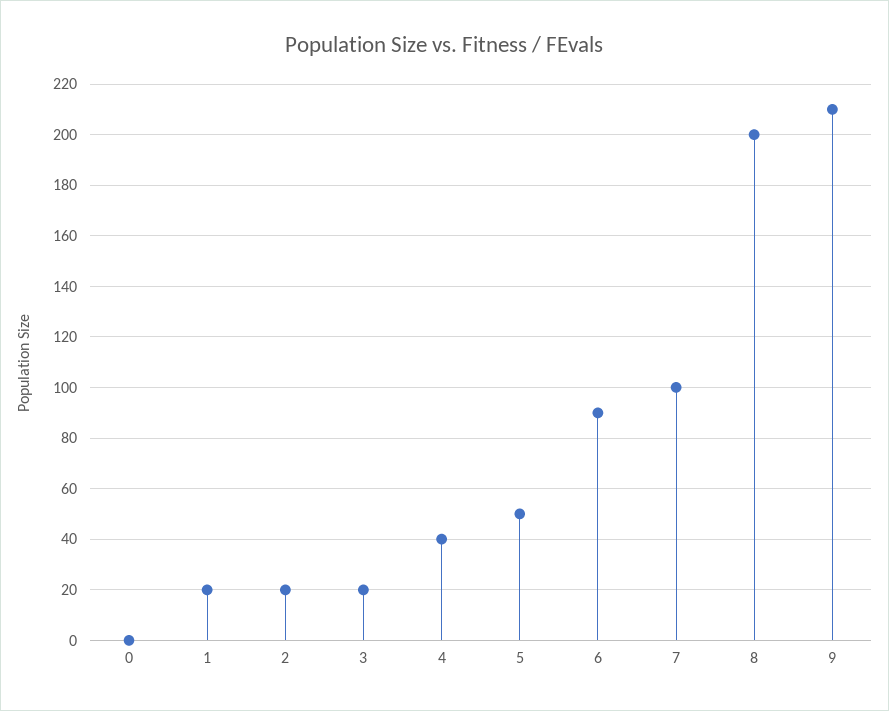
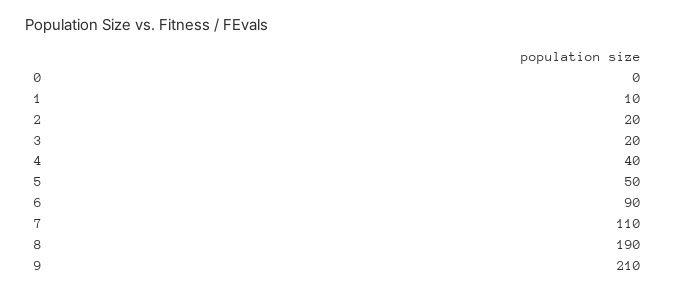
  {
    "0": 0,
-   "1": 20,
+   "1": 10,
    "2": 20,
    "3": 20,
    "4": 40,
    "5": 50,
    "6": 90,
-   "7": 100,
+   "7": 110,
-   "8": 200,
+   "8": 190,
    "9": 210
  }

